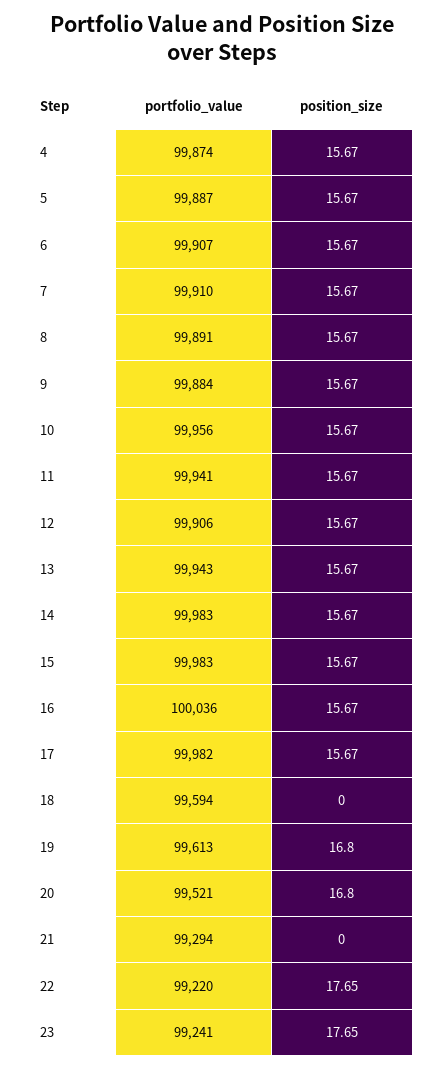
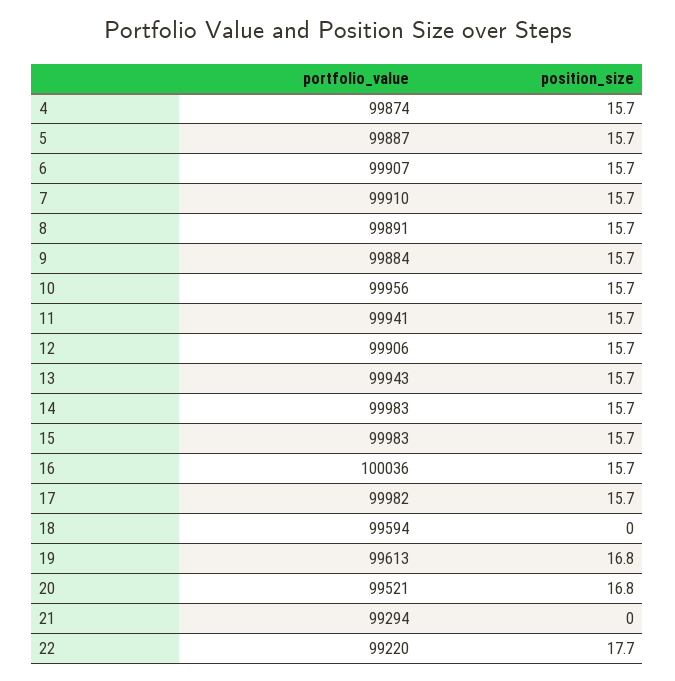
  {
    "portfolio_value": {
      "4": 99874,
      "5": 99887,
      "6": 99907,
      "7": 99910,
      "8": 99891,
      "9": 99884,
      "10": 99956,
      "11": 99941,
      "12": 99906,
      "13": 99943,
      "14": 99983,
      "15": 99983,
      "16": 100036,
      "17": 99982,
      "18": 99594,
      "19": 99613,
      "20": 99521,
      "21": 99294,
-     "22": 99220,
+     "22": 99220
-     "23": 99241
    },
    "position_size": {
      "4": 15.67,
      "5": 15.67,
      "6": 15.67,
      "7": 15.67,
      "8": 15.67,
      "9": 15.67,
      "10": 15.67,
      "11": 15.67,
      "12": 15.67,
      "13": 15.67,
      "14": 15.67,
      "15": 15.67,
      "16": 15.67,
      "17": 15.67,
      "18": 0,
      "19": 16.8,
      "20": 16.8,
      "21": 0,
-     "22": 17.65,
+     "22": 17.65
-     "23": 17.65
    }
  }

